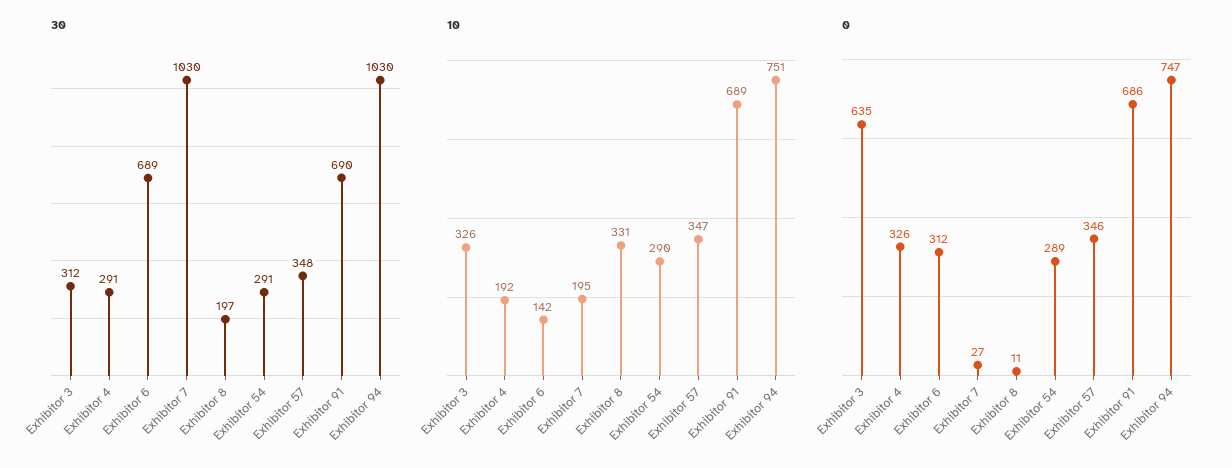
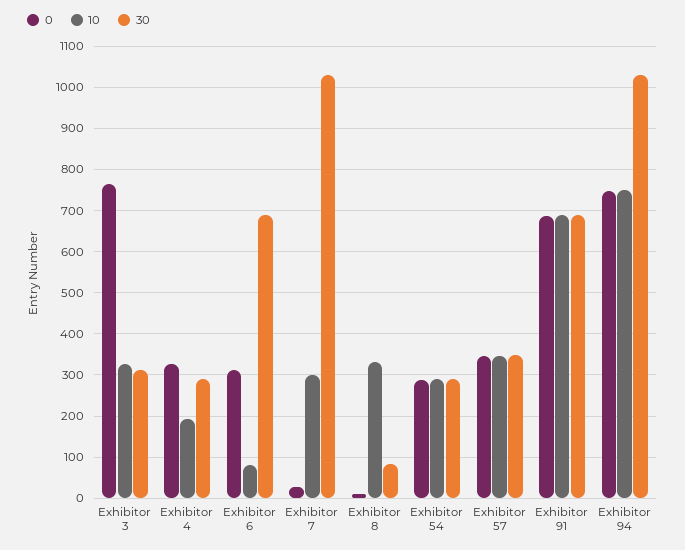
  {
    "30": {
      "Exhibitor 3": 312,
      "Exhibitor 4": 291,
      "Exhibitor 6": 689,
      "Exhibitor 7": 1030,
-     "Exhibitor 8": 197,
+     "Exhibitor 8": 80,
      "Exhibitor 54": 291,
      "Exhibitor 57": 348,
      "Exhibitor 91": 690,
      "Exhibitor 94": 1030
    },
    "10": {
      "Exhibitor 3": 326,
      "Exhibitor 4": 192,
-     "Exhibitor 6": 142,
+     "Exhibitor 6": 80,
-     "Exhibitor 7": 195,
+     "Exhibitor 7": 300,
      "Exhibitor 8": 331,
      "Exhibitor 54": 290,
      "Exhibitor 57": 347,
      "Exhibitor 91": 689,
      "Exhibitor 94": 751
    },
    "0": {
-     "Exhibitor 3": 635,
+     "Exhibitor 3": 760,
      "Exhibitor 4": 326,
      "Exhibitor 6": 312,
      "Exhibitor 7": 27,
      "Exhibitor 8": 11,
      "Exhibitor 54": 289,
      "Exhibitor 57": 346,
      "Exhibitor 91": 686,
      "Exhibitor 94": 747
    }
  }

